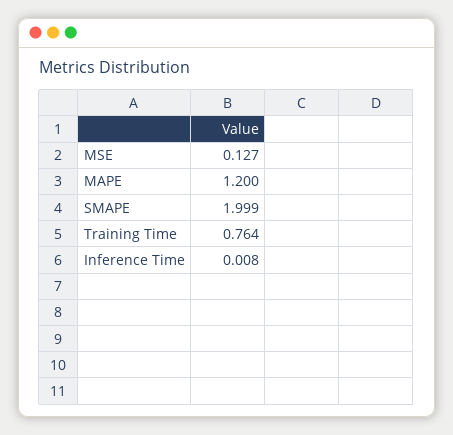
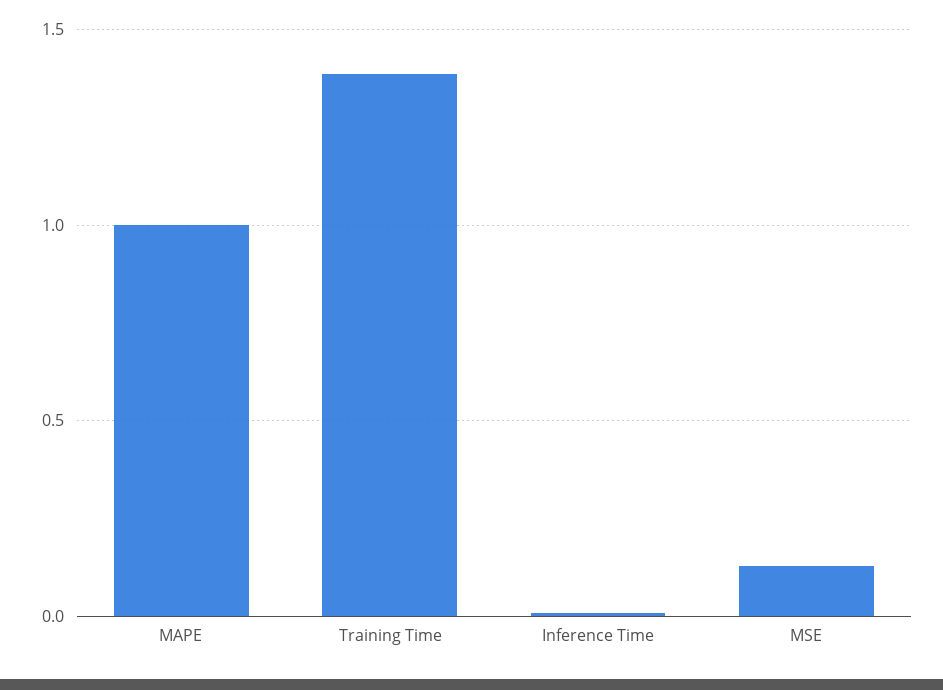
  {
    "MSE": 0.127,
-   "MAPE": 1.2,
+   "MAPE": 1,
-   "SMAPE": 1.999,
-   "Training Time": 0.764,
+   "Training Time": 1.4,
    "Inference Time": 0.008
  }

